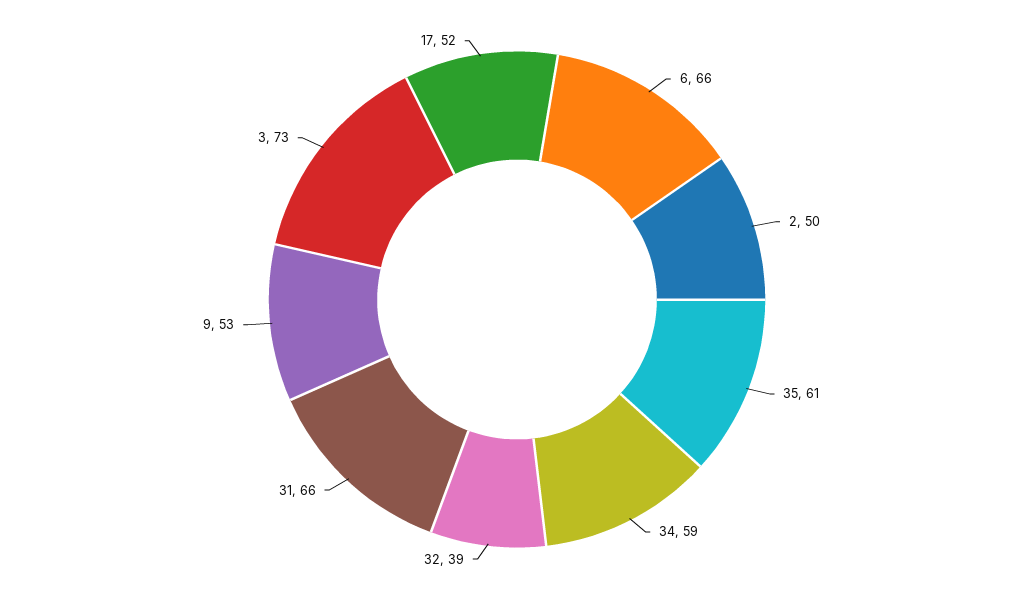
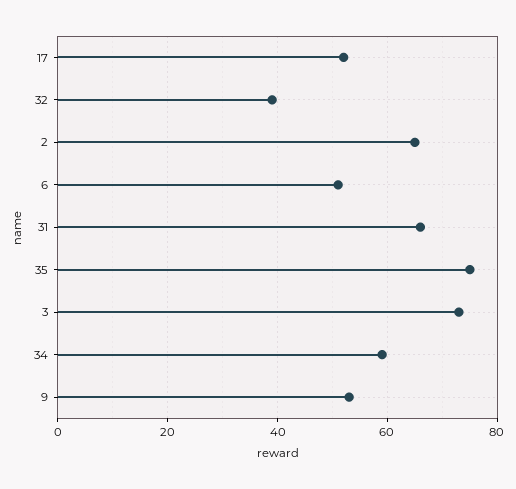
  {
-   "6": 66,
+   "6": 50,
-   "2": 50,
+   "2": 65,
-   "35": 61,
+   "35": 75,
    "34": 59,
    "32": 39,
    "31": 66,
    "9": 53,
    "3": 73,
    "17": 52
  }

